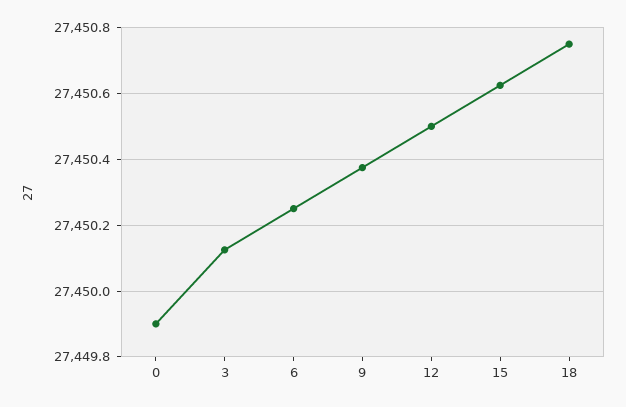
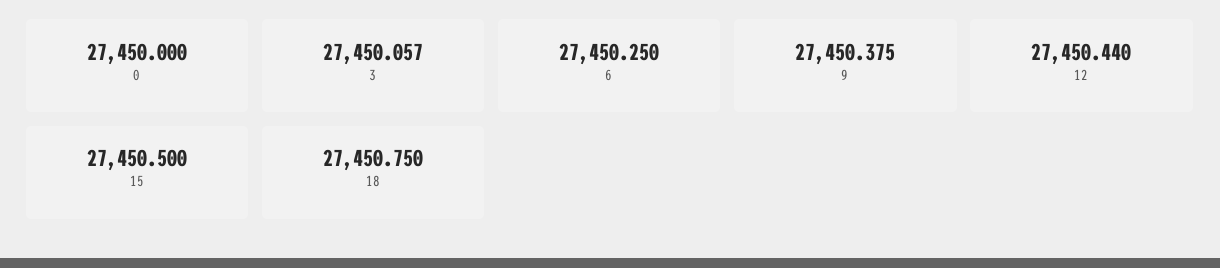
  {
-   "0": 27449.9,
+   "0": 27450,
-   "3": 27450.12,
+   "3": 27450.057,
    "6": 27450.25,
    "9": 27450.375,
-   "12": 27450.5,
+   "12": 27450.44,
-   "15": 27450.62,
+   "15": 27450.5,
    "18": 27450.75
  }

